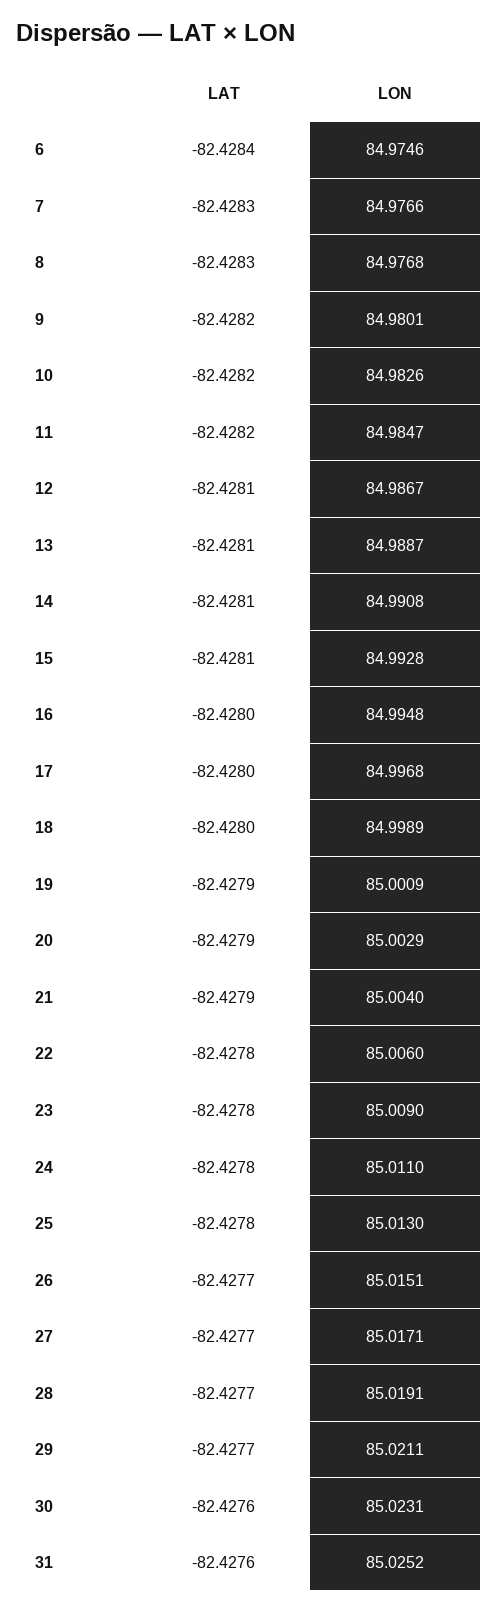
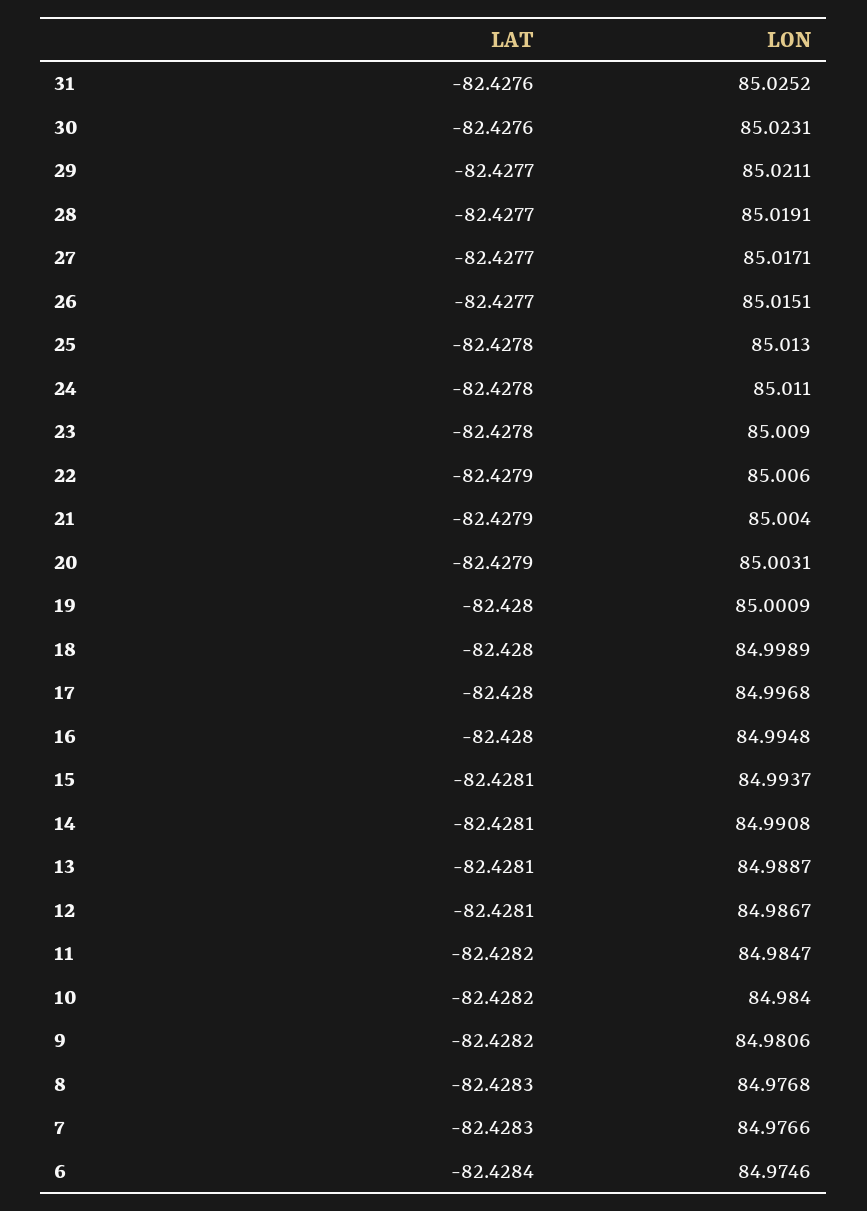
  {
    "LAT": {
      "6": -82.4284,
      "7": -82.4283,
      "8": -82.4283,
      "9": -82.4282,
      "10": -82.4282,
      "11": -82.4282,
      "12": -82.4281,
      "13": -82.4281,
      "14": -82.4281,
      "15": -82.4281,
      "16": -82.428,
      "17": -82.428,
      "18": -82.428,
-     "19": -82.4279,
+     "19": -82.428,
      "20": -82.4279,
      "21": -82.4279,
-     "22": -82.4278,
+     "22": -82.4279,
      "23": -82.4278,
      "24": -82.4278,
      "25": -82.4278,
      "26": -82.4277,
      "27": -82.4277,
      "28": -82.4277,
      "29": -82.4277,
      "30": -82.4276,
      "31": -82.4276
    },
    "LON": {
      "6": 84.9746,
      "7": 84.9766,
      "8": 84.9768,
-     "9": 84.9801,
+     "9": 84.9806,
-     "10": 84.9826,
+     "10": 84.984,
      "11": 84.9847,
      "12": 84.9867,
      "13": 84.9887,
      "14": 84.9908,
-     "15": 84.9928,
+     "15": 84.9937,
      "16": 84.9948,
      "17": 84.9968,
      "18": 84.9989,
      "19": 85.0009,
-     "20": 85.0029,
+     "20": 85.0031,
      "21": 85.004,
      "22": 85.006,
      "23": 85.009,
      "24": 85.011,
      "25": 85.013,
      "26": 85.0151,
      "27": 85.0171,
      "28": 85.0191,
      "29": 85.0211,
      "30": 85.0231,
      "31": 85.0252
    }
  }

